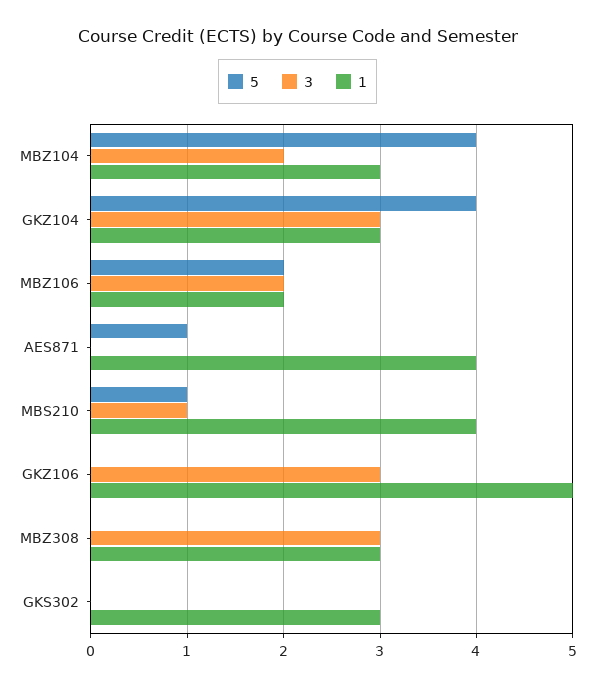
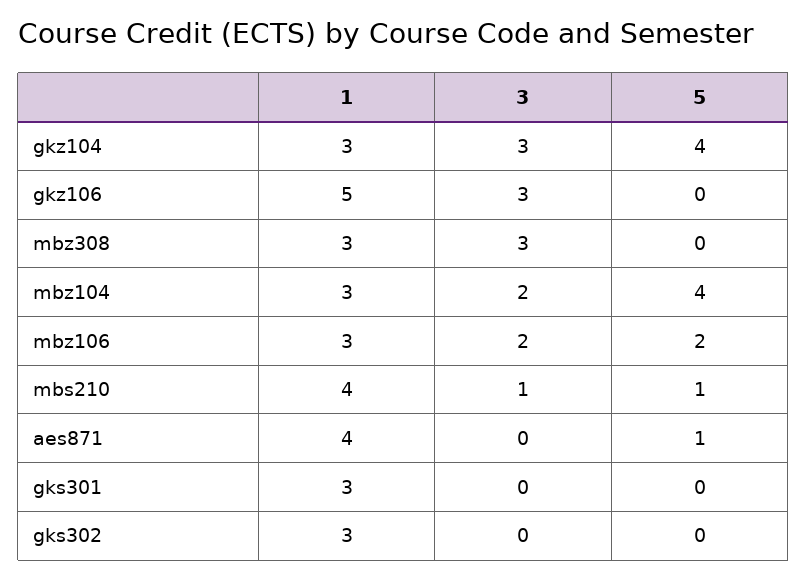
  {
    "5": {
      "MBZ104": 4,
      "GKZ104": 4,
      "MBZ106": 2,
      "AES871": 1,
      "MBS210": 1,
      "GKZ106": 0,
      "MBZ308": 0,
-     "GKS302": 0
+     "GKS302": 0,
+     "gks301": 0
    },
    "3": {
      "MBZ104": 2,
      "GKZ104": 3,
      "MBZ106": 2,
      "AES871": 0,
      "MBS210": 1,
      "GKZ106": 3,
      "MBZ308": 3,
-     "GKS302": 0
+     "GKS302": 0,
+     "gks301": 0
    },
    "1": {
      "MBZ104": 3,
      "GKZ104": 3,
-     "MBZ106": 2,
+     "MBZ106": 3,
      "AES871": 4,
      "MBS210": 4,
      "GKZ106": 5,
      "MBZ308": 3,
-     "GKS302": 3
+     "GKS302": 3,
+     "gks301": 3
    }
  }

